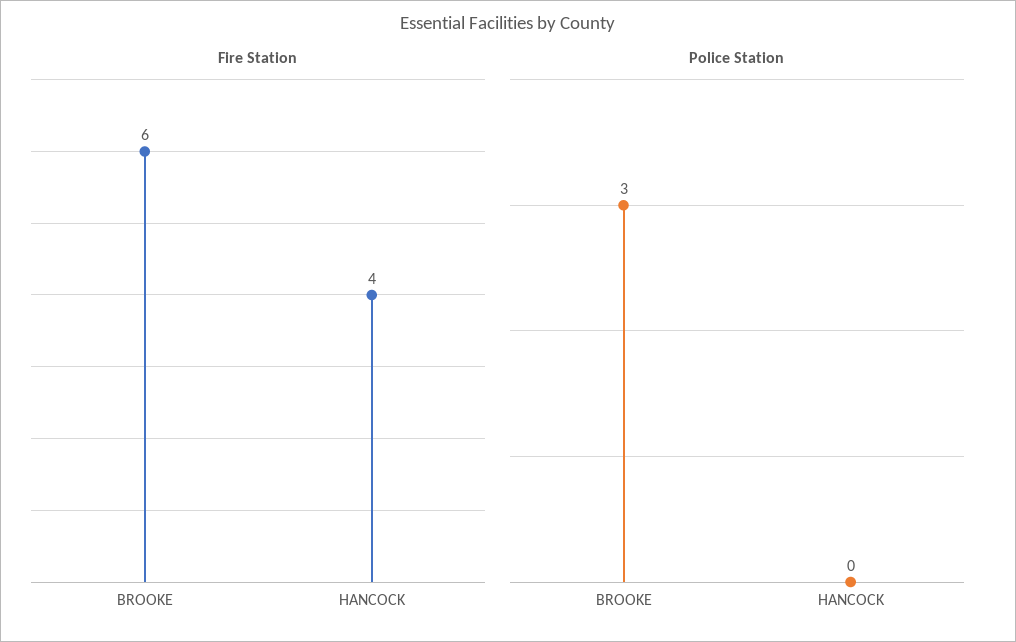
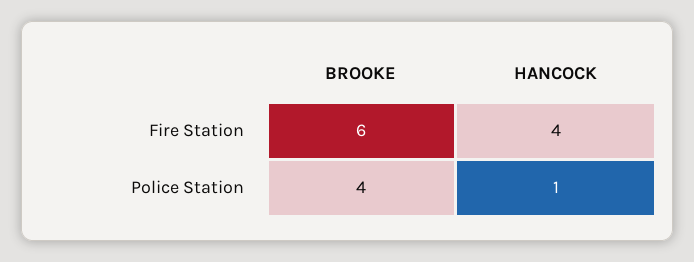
  {
    "Fire Station": {
      "BROOKE": 6,
      "HANCOCK": 4
    },
    "Police Station": {
-     "BROOKE": 3,
+     "BROOKE": 4,
-     "HANCOCK": 0
+     "HANCOCK": 1
    }
  }

